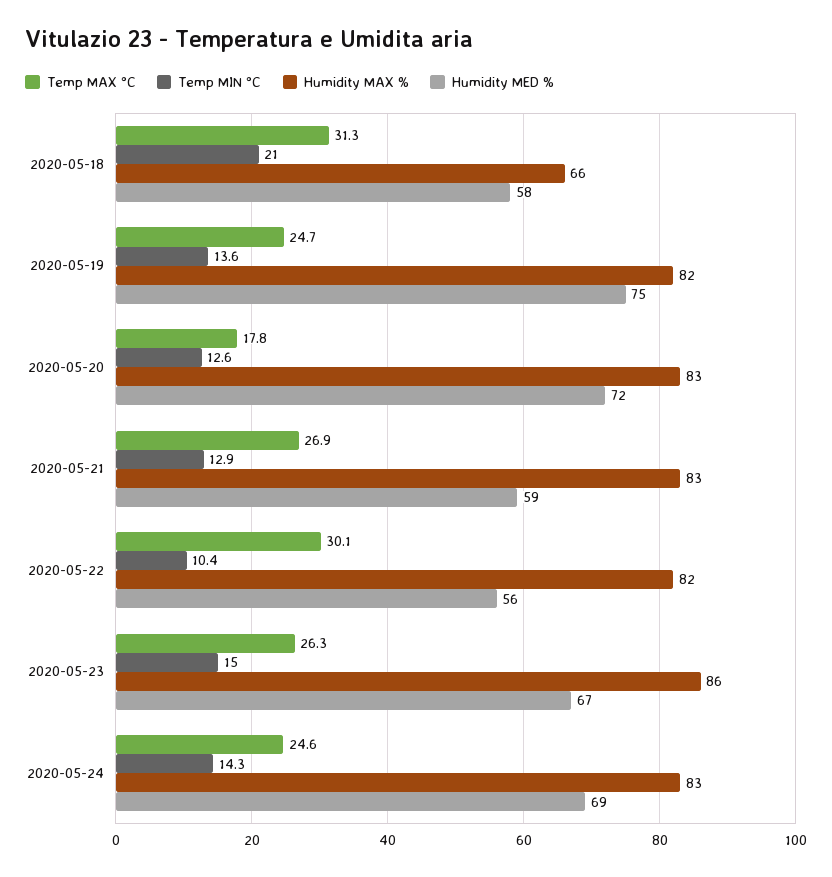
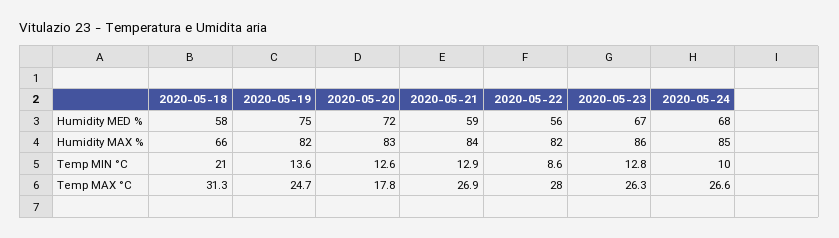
  {
    "Temp MAX °C": {
      "2020-05-18": 31.3,
      "2020-05-19": 24.7,
      "2020-05-20": 17.8,
      "2020-05-21": 26.9,
-     "2020-05-22": 30.1,
+     "2020-05-22": 28,
      "2020-05-23": 26.3,
-     "2020-05-24": 24.6
+     "2020-05-24": 26.6
    },
    "Temp MIN °C": {
      "2020-05-18": 21,
      "2020-05-19": 13.6,
      "2020-05-20": 12.6,
      "2020-05-21": 12.9,
-     "2020-05-22": 10.4,
+     "2020-05-22": 8.6,
-     "2020-05-23": 15,
+     "2020-05-23": 12.8,
-     "2020-05-24": 14.3
+     "2020-05-24": 10
    },
    "Humidity MAX %": {
      "2020-05-18": 66,
      "2020-05-19": 82,
      "2020-05-20": 83,
-     "2020-05-21": 83,
+     "2020-05-21": 84,
      "2020-05-22": 82,
      "2020-05-23": 86,
-     "2020-05-24": 83
+     "2020-05-24": 85
    },
    "Humidity MED %": {
      "2020-05-18": 58,
      "2020-05-19": 75,
      "2020-05-20": 72,
      "2020-05-21": 59,
      "2020-05-22": 56,
      "2020-05-23": 67,
-     "2020-05-24": 69
+     "2020-05-24": 68
    }
  }

